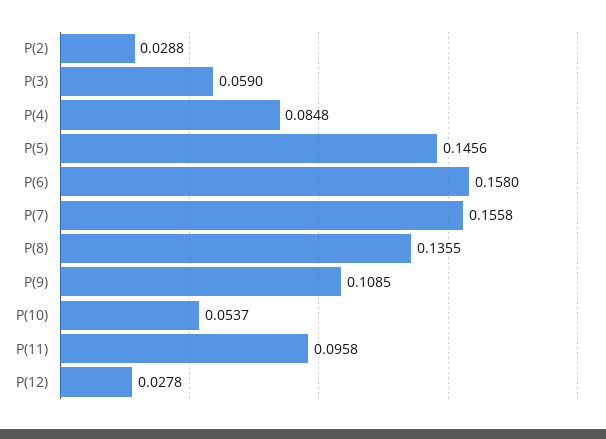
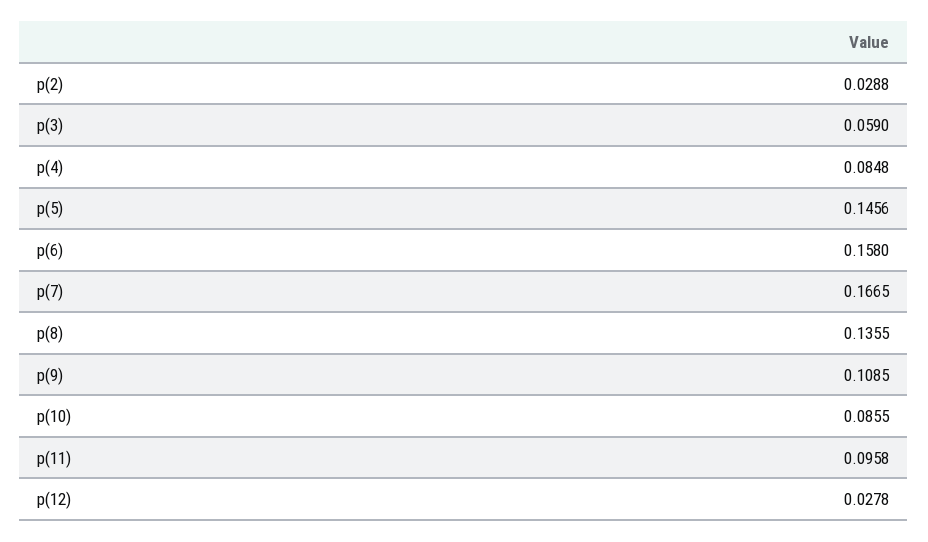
  {
    "P(2)": 0.0288,
    "P(3)": 0.059,
    "P(4)": 0.0848,
    "P(5)": 0.1456,
    "P(6)": 0.158,
-   "P(7)": 0.1558,
+   "P(7)": 0.1665,
    "P(8)": 0.1355,
    "P(9)": 0.1085,
-   "P(10)": 0.0537,
+   "P(10)": 0.0855,
    "P(11)": 0.0958,
    "P(12)": 0.0278
  }

